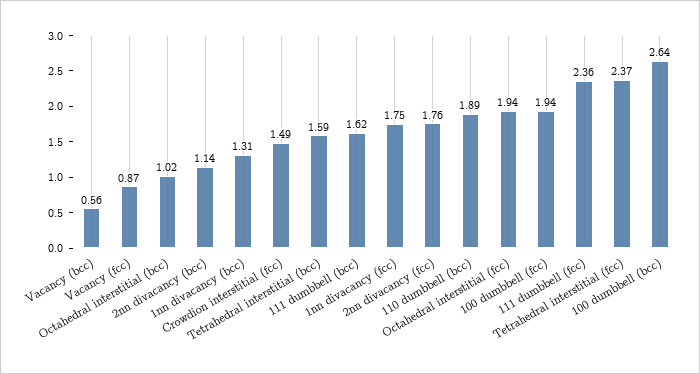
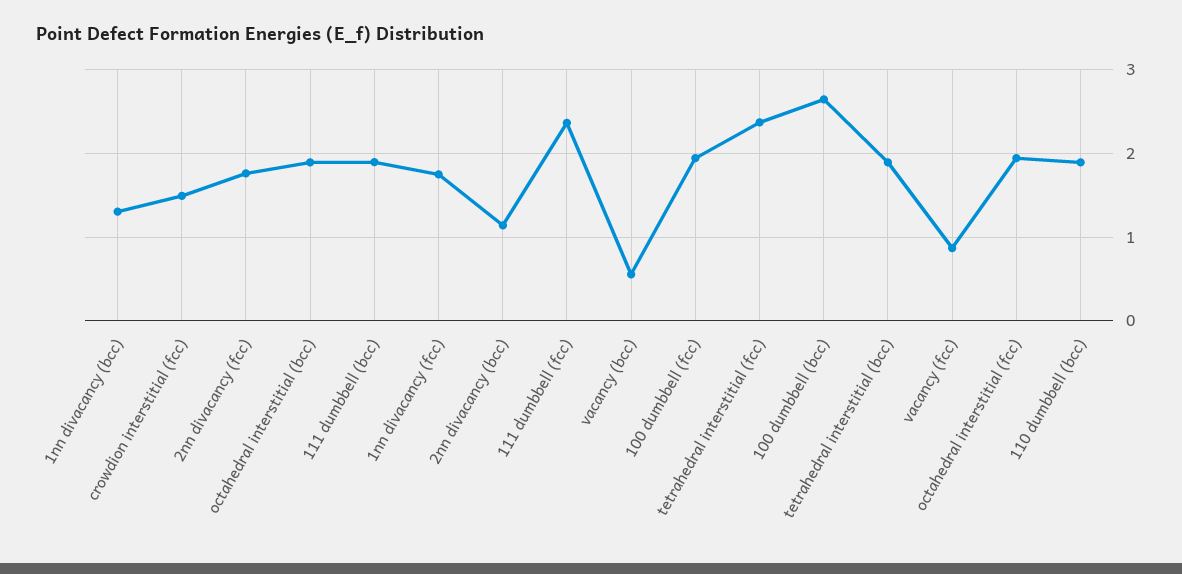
  {
    "Vacancy (bcc)": 0.56,
    "Vacancy (fcc)": 0.87,
-   "Octahedral interstitial (bcc)": 1.02,
+   "Octahedral interstitial (bcc)": 1.9,
    "2nn divacancy (bcc)": 1.14,
    "1nn divacancy (bcc)": 1.31,
    "Crowdion interstitial (fcc)": 1.49,
-   "Tetrahedral interstitial (bcc)": 1.59,
+   "Tetrahedral interstitial (bcc)": 1.9,
-   "111 dumbbell (bcc)": 1.62,
+   "111 dumbbell (bcc)": 1.9,
    "1nn divacancy (fcc)": 1.75,
    "2nn divacancy (fcc)": 1.76,
    "110 dumbbell (bcc)": 1.89,
    "Octahedral interstitial (fcc)": 1.94,
    "100 dumbbell (fcc)": 1.94,
    "111 dumbbell (fcc)": 2.36,
    "Tetrahedral interstitial (fcc)": 2.37,
    "100 dumbbell (bcc)": 2.64
  }

